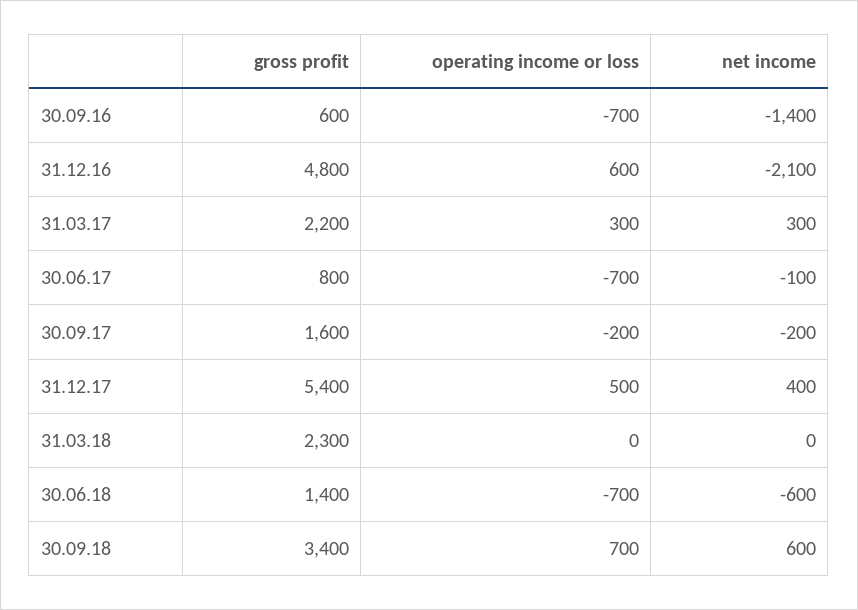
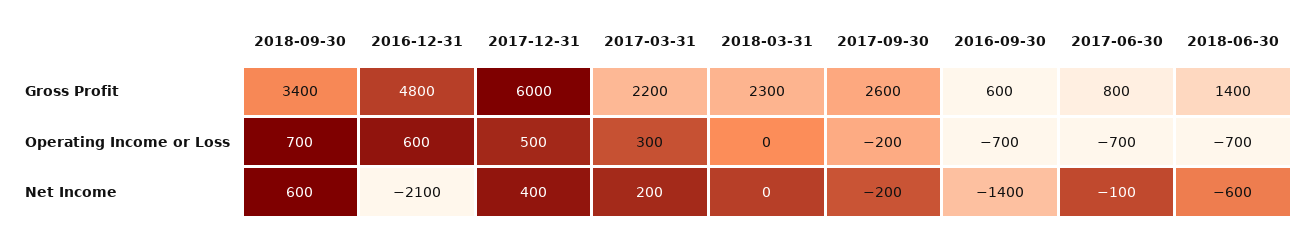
  {
    "gross profit": {
      "30.09.16": 600,
      "31.12.16": 4800,
      "31.03.17": 2200,
      "30.06.17": 800,
-     "30.09.17": 1600,
+     "30.09.17": 2600,
-     "31.12.17": 5400,
+     "31.12.17": 6000,
      "31.03.18": 2300,
      "30.06.18": 1400,
      "30.09.18": 3400
    },
    "operating income or loss": {
      "30.09.16": -700,
      "31.12.16": 600,
      "31.03.17": 300,
      "30.06.17": -700,
      "30.09.17": -200,
      "31.12.17": 500,
      "31.03.18": 0,
      "30.06.18": -700,
      "30.09.18": 700
    },
    "net income": {
      "30.09.16": -1400,
      "31.12.16": -2100,
-     "31.03.17": 300,
+     "31.03.17": 200,
      "30.06.17": -100,
      "30.09.17": -200,
      "31.12.17": 400,
      "31.03.18": 0,
      "30.06.18": -600,
      "30.09.18": 600
    }
  }

